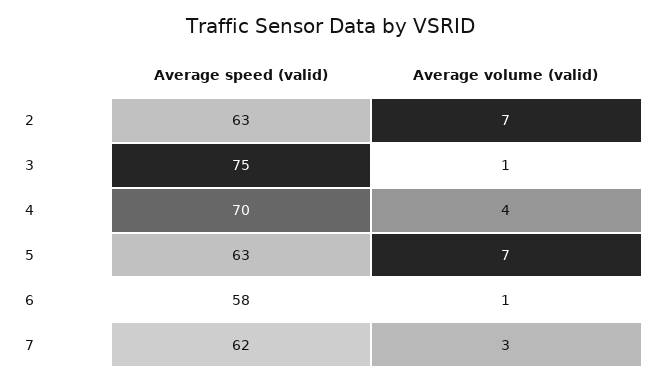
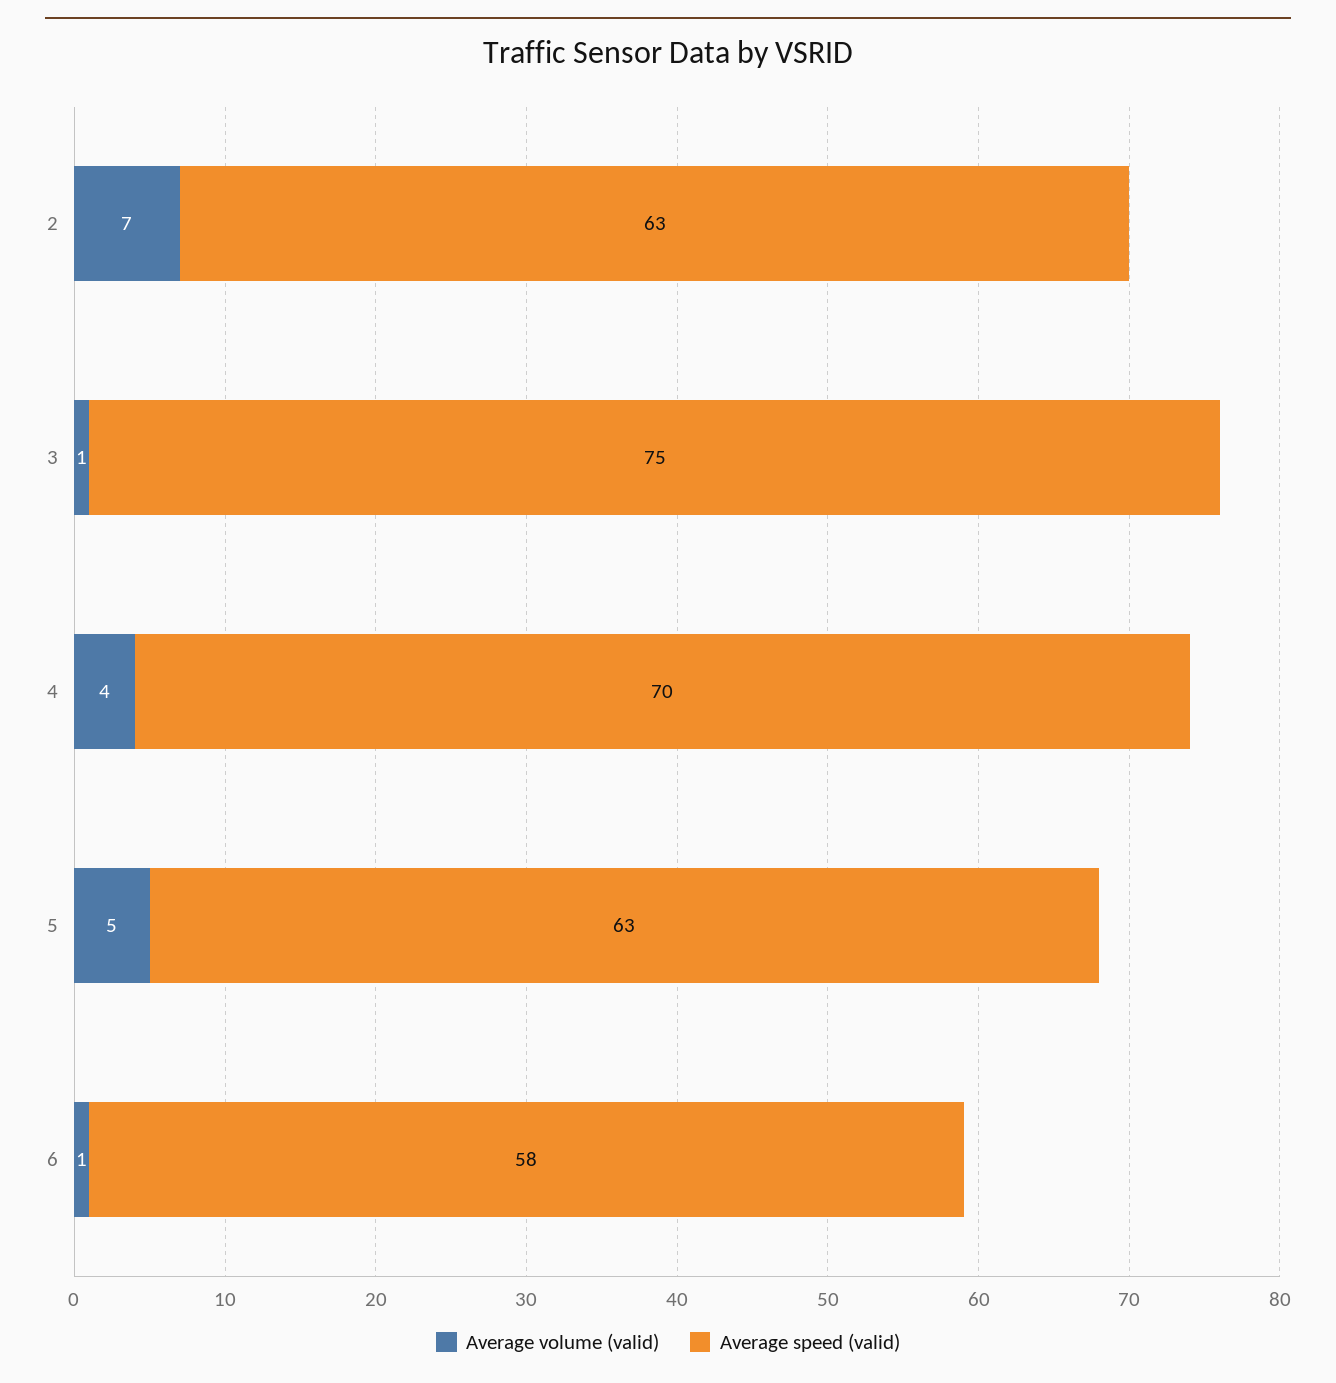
  {
    "Average speed (valid)": {
      "2": 63,
      "3": 75,
      "4": 70,
      "5": 63,
-     "6": 58,
+     "6": 58
-     "7": 62
    },
    "Average volume (valid)": {
      "2": 7,
      "3": 1,
      "4": 4,
-     "5": 7,
+     "5": 5,
-     "6": 1,
+     "6": 1
-     "7": 3
    }
  }

